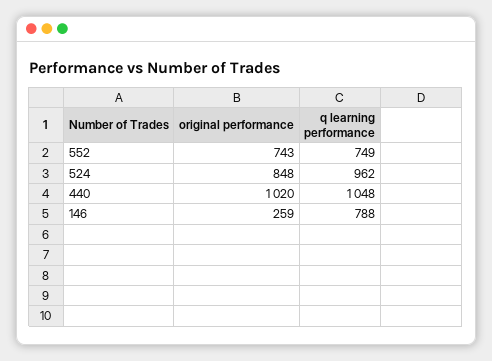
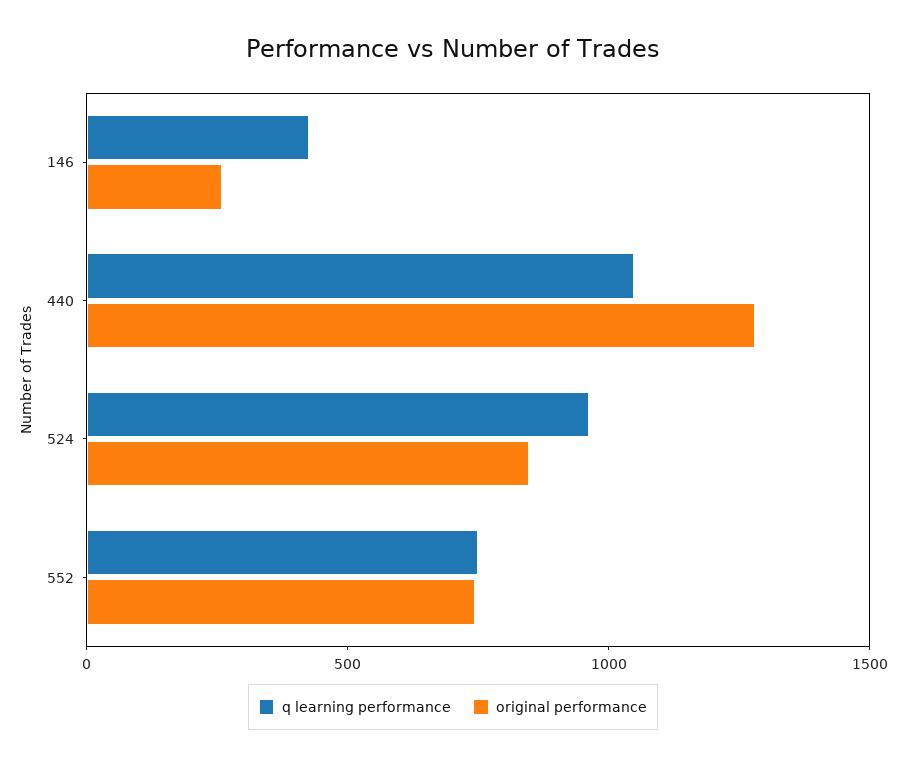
  {
    "original performance": {
      "552": 743,
      "524": 848,
-     "440": 1020,
+     "440": 1300,
      "146": 259
    },
    "q learning performance": {
      "552": 749,
      "524": 962,
      "440": 1048,
-     "146": 788
+     "146": 400
    }
  }

